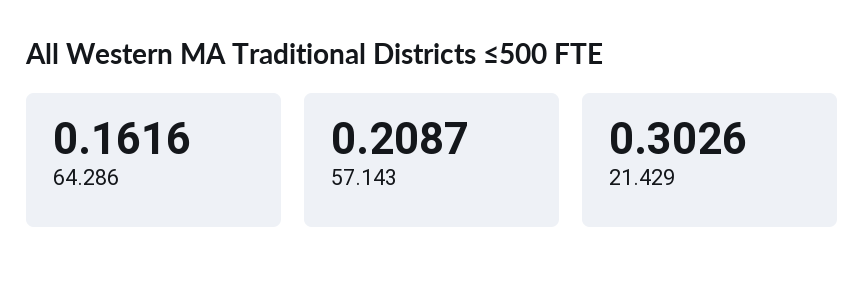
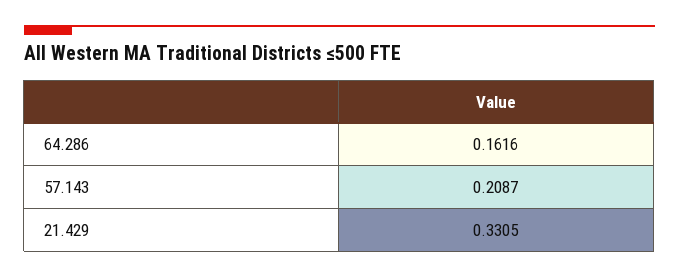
  {
    "64.286": 0.1616,
    "57.143": 0.2087,
-   "21.429": 0.3026
+   "21.429": 0.3305
  }

